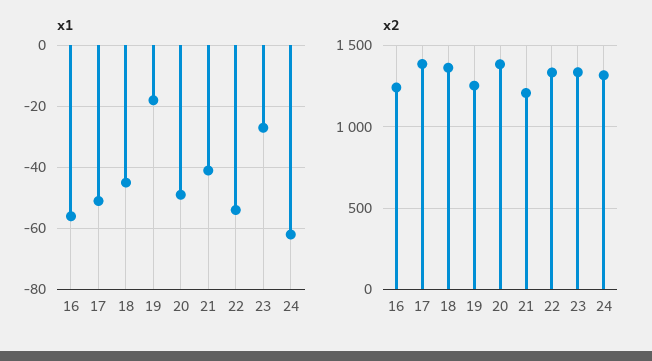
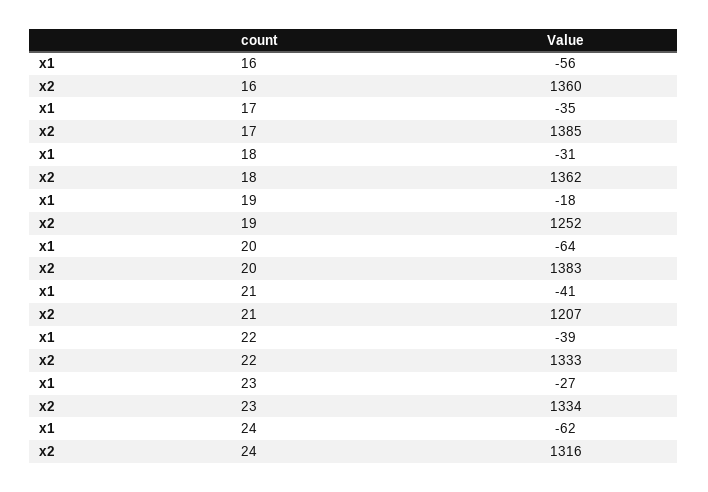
  {
    "x1": {
      "16": -56,
-     "17": -50,
+     "17": -35,
-     "18": -45,
+     "18": -31,
      "19": -18,
-     "20": -50,
+     "20": -64,
      "21": -41,
-     "22": -55,
+     "22": -39,
      "23": -27,
      "24": -62
    },
    "x2": {
-     "16": 1250,
+     "16": 1360,
      "17": 1385,
      "18": 1362,
      "19": 1252,
      "20": 1383,
      "21": 1207,
      "22": 1333,
      "23": 1334,
      "24": 1316
    }
  }

